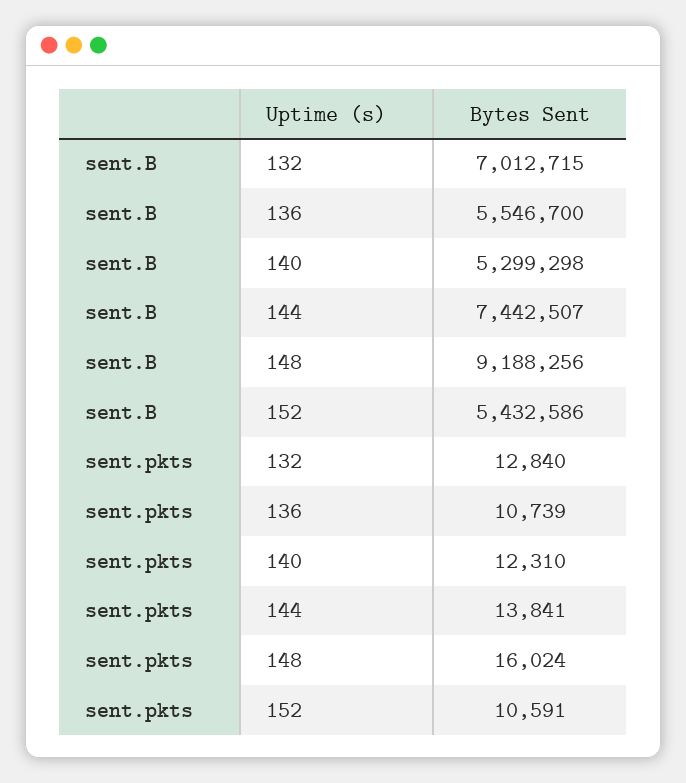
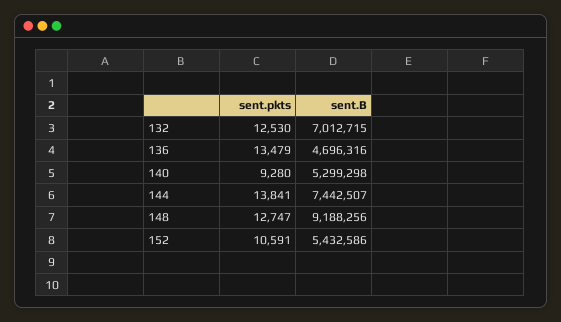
  {
    "sent.B": {
      "132": 7012715,
-     "136": 5546700,
+     "136": 4696316,
      "140": 5299298,
      "144": 7442507,
      "148": 9188256,
      "152": 5432586
    },
    "sent.pkts": {
-     "132": 12840,
+     "132": 12530,
-     "136": 10739,
+     "136": 13479,
-     "140": 12310,
+     "140": 9280,
      "144": 13841,
-     "148": 16024,
+     "148": 12747,
      "152": 10591
    }
  }

